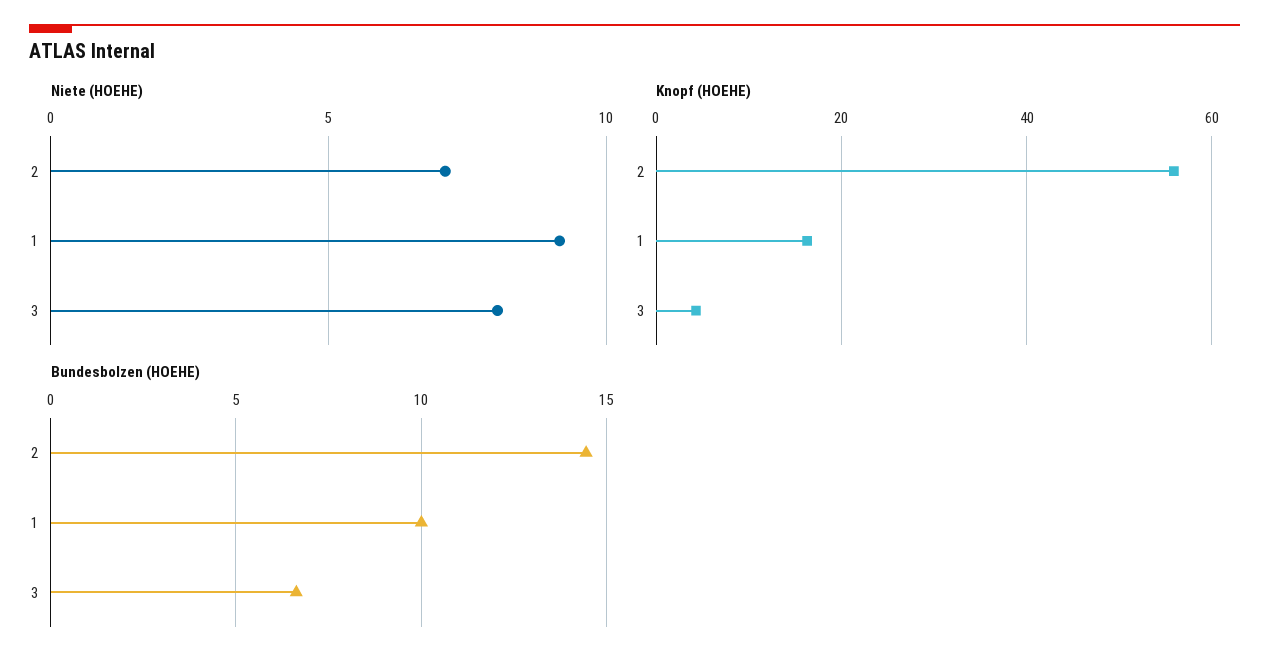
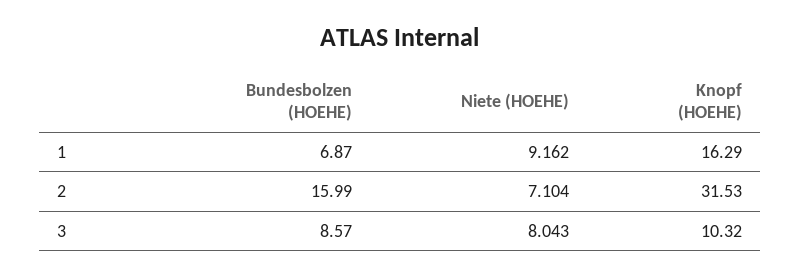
  {
    "Niete (HOEHE)": {
      "2": 7.104,
      "1": 9.162,
      "3": 8.043
    },
    "Knopf (HOEHE)": {
-     "2": 56,
+     "2": 31.53,
      "1": 16.29,
-     "3": 4
+     "3": 10.32
    },
    "Bundesbolzen (HOEHE)": {
-     "2": 14.5,
+     "2": 15.99,
-     "1": 10,
+     "1": 6.87,
-     "3": 6.5
+     "3": 8.57
    }
  }

